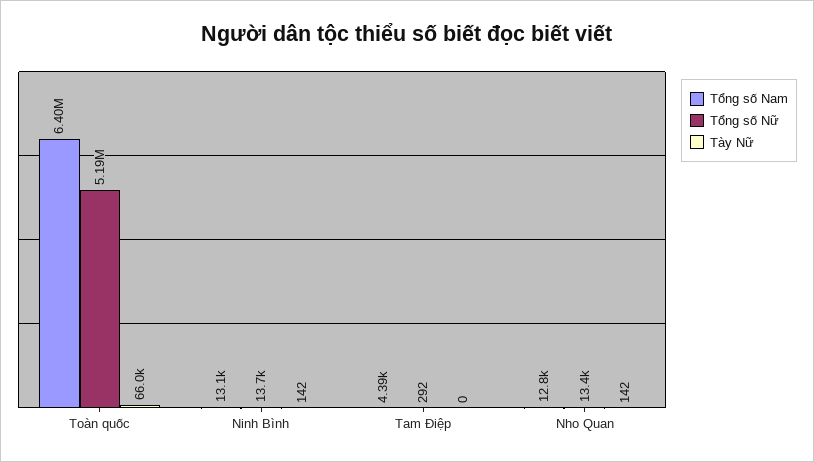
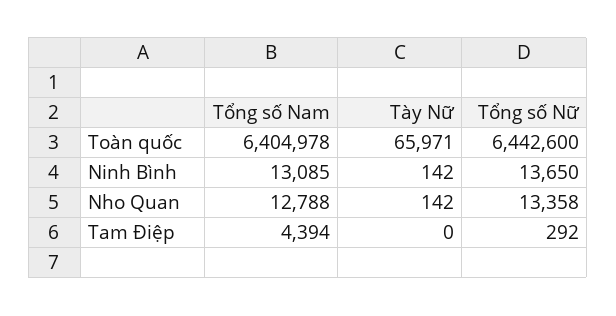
  {
    "Tổng số Nam": {
      "Toàn quốc": 6404978,
      "Ninh Bình": 13085,
      "Tam Điệp": 4394,
      "Nho Quan": 12788
    },
    "Tổng số Nữ": {
-     "Toàn quốc": 5190000,
+     "Toàn quốc": 6442600,
      "Ninh Bình": 13650,
      "Tam Điệp": 292,
      "Nho Quan": 13358
    },
    "Tày Nữ": {
      "Toàn quốc": 65971,
      "Ninh Bình": 142,
      "Tam Điệp": 0,
      "Nho Quan": 142
    }
  }

